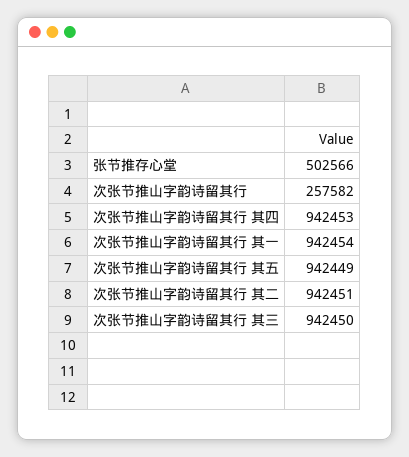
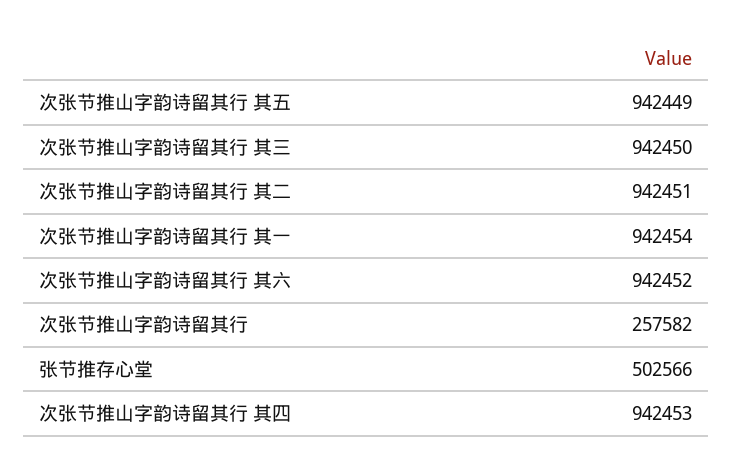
  {
    "张节推存心堂": 502566,
    "次张节推山字韵诗留其行": 257582,
    "次张节推山字韵诗留其行 其四": 942453,
    "次张节推山字韵诗留其行 其一": 942454,
    "次张节推山字韵诗留其行 其五": 942449,
    "次张节推山字韵诗留其行 其二": 942451,
-   "次张节推山字韵诗留其行 其三": 942450
+   "次张节推山字韵诗留其行 其三": 942450,
+   "次张节推山字韵诗留其行 其六": 942452
  }

